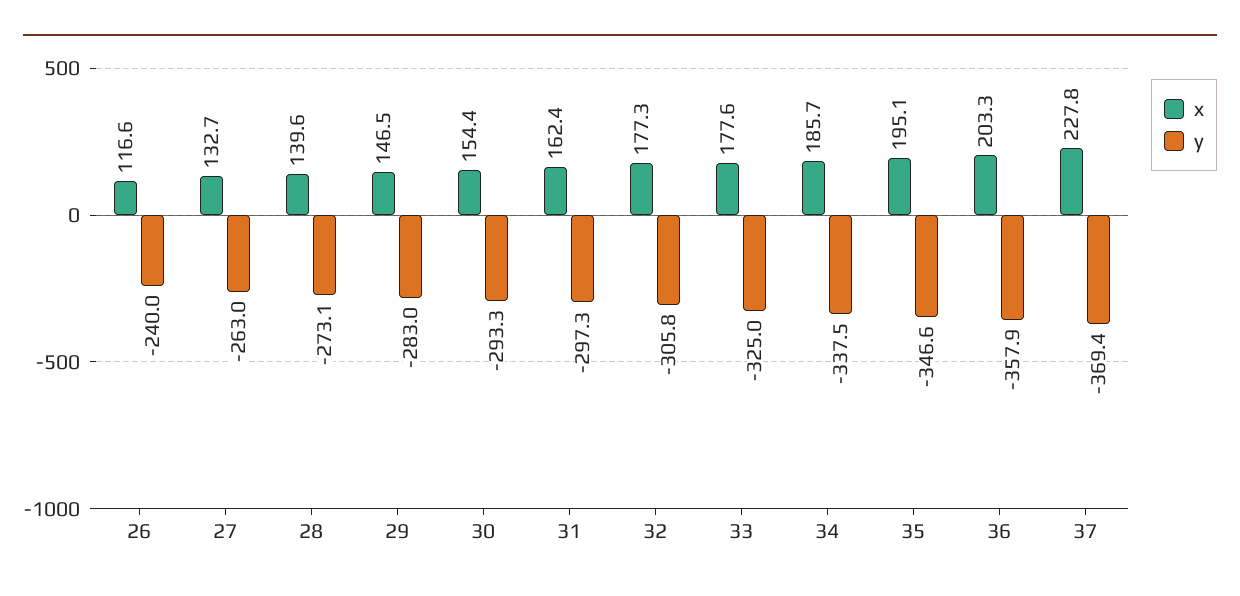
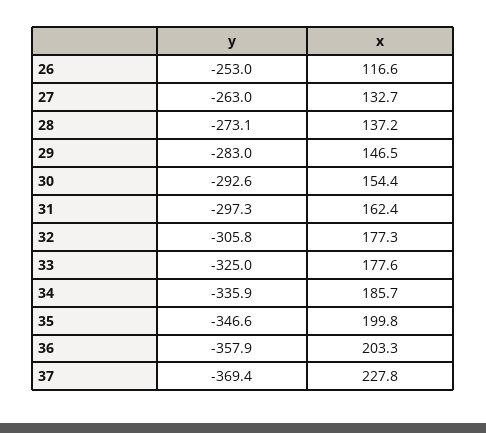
  {
    "x": {
      "26": 116.6,
      "27": 132.7,
-     "28": 139.6,
+     "28": 137.2,
      "29": 146.5,
      "30": 154.4,
      "31": 162.4,
      "32": 177.3,
      "33": 177.6,
      "34": 185.7,
-     "35": 195.1,
+     "35": 199.8,
      "36": 203.3,
      "37": 227.8
    },
    "y": {
-     "26": -240,
+     "26": -253,
      "27": -263,
      "28": -273.1,
      "29": -283,
-     "30": -293.3,
+     "30": -292.6,
      "31": -297.3,
      "32": -305.8,
      "33": -325,
-     "34": -337.5,
+     "34": -335.9,
      "35": -346.6,
      "36": -357.9,
      "37": -369.4
    }
  }

